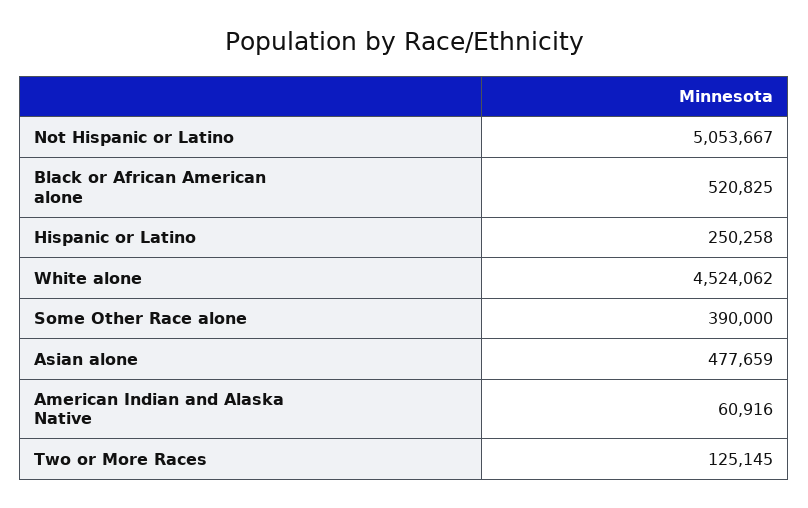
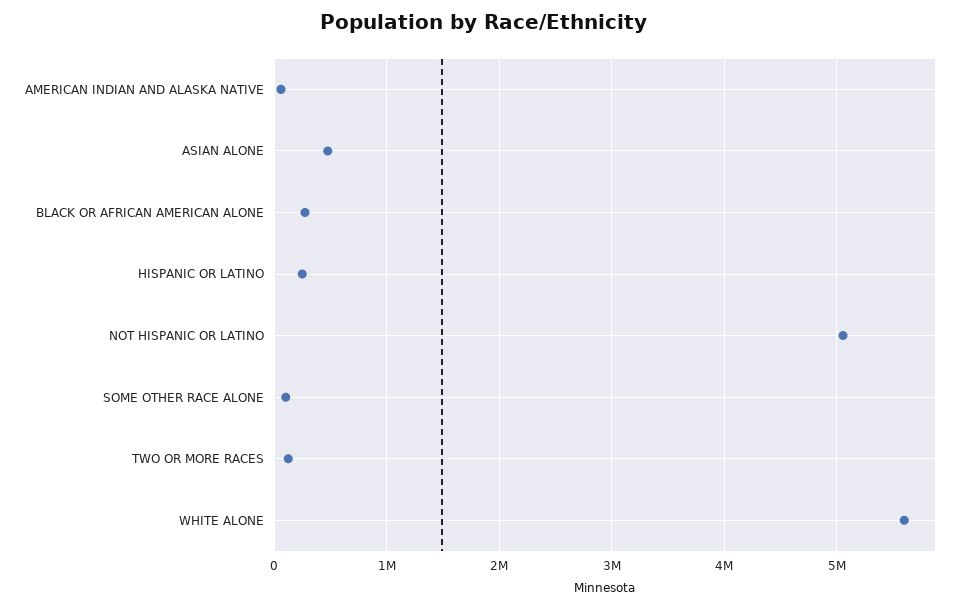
  {
    "Not Hispanic or Latino": 5053667,
-   "Black or African American alone": 520825,
+   "Black or African American alone": 300000,
    "Hispanic or Latino": 250258,
-   "White alone": 4524062,
+   "White alone": 5600000,
-   "Some Other Race alone": 390000,
+   "Some Other Race alone": 100000,
    "Asian alone": 477659,
    "American Indian and Alaska Native": 60916,
    "Two or More Races": 125145
  }

